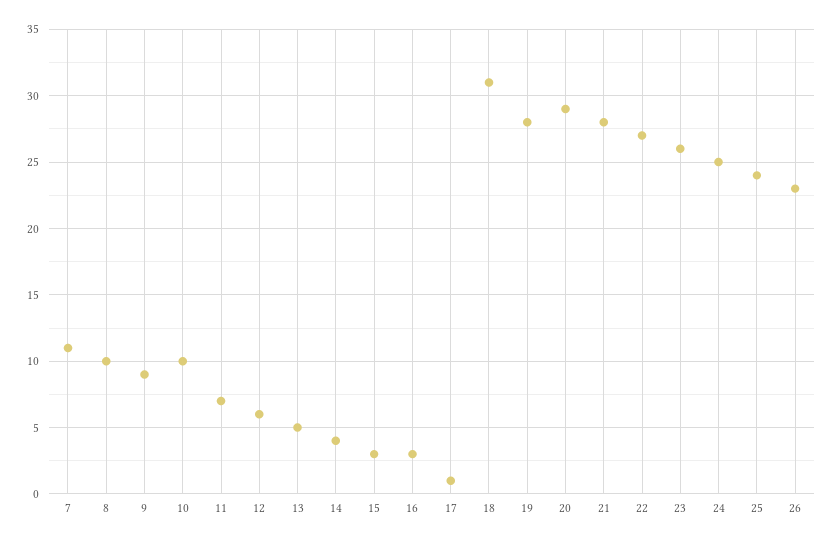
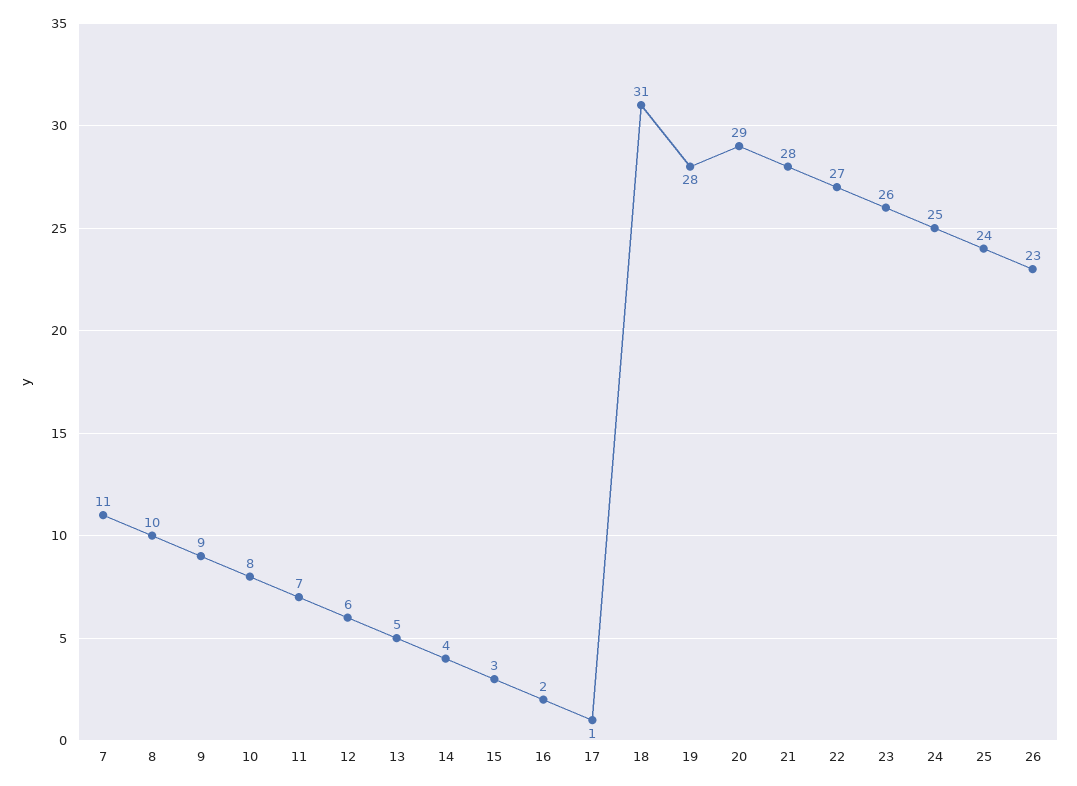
  {
    "7": 11,
    "8": 10,
    "9": 9,
-   "10": 10,
+   "10": 8,
    "11": 7,
    "12": 6,
    "13": 5,
    "14": 4,
    "15": 3,
-   "16": 3,
+   "16": 2,
    "17": 1,
    "18": 31,
    "19": 28,
    "20": 29,
    "21": 28,
    "22": 27,
    "23": 26,
    "24": 25,
    "25": 24,
    "26": 23
  }

